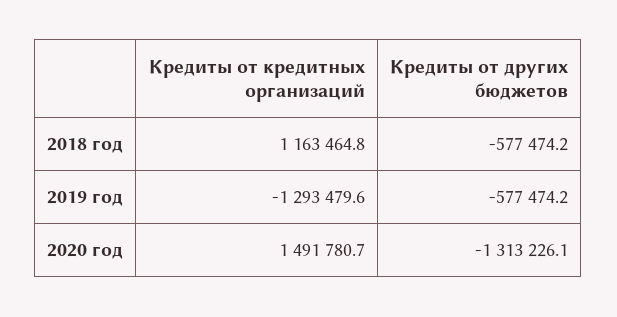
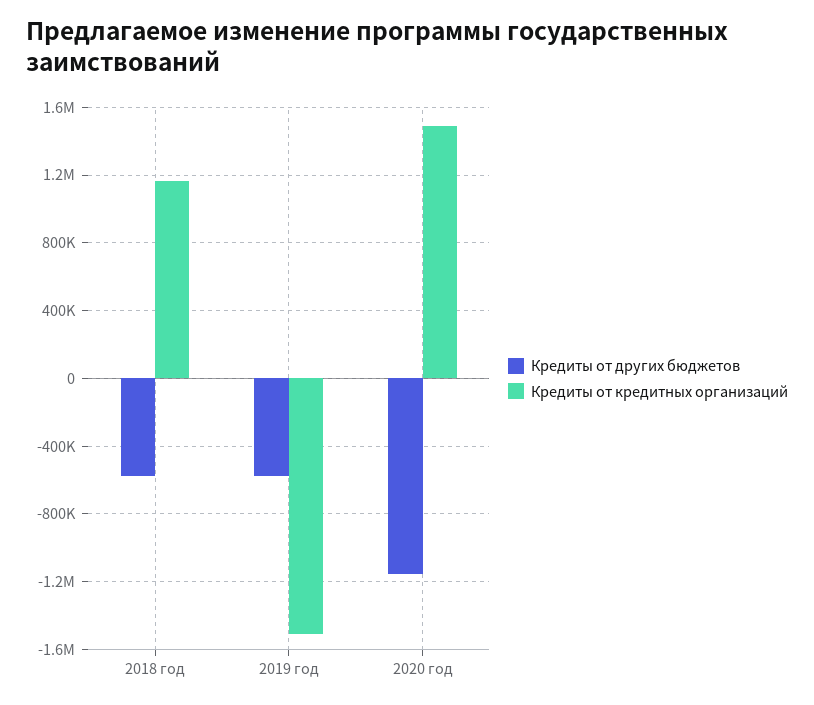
  {
    "Кредиты от кредитных организаций": {
      "2018 год": 1163464.8,
-     "2019 год": -1293479.6,
+     "2019 год": -1500000,
      "2020 год": 1491780.7
    },
    "Кредиты от других бюджетов": {
      "2018 год": -577474.2,
      "2019 год": -577474.2,
-     "2020 год": -1313226.1
+     "2020 год": -1150000
    }
  }

